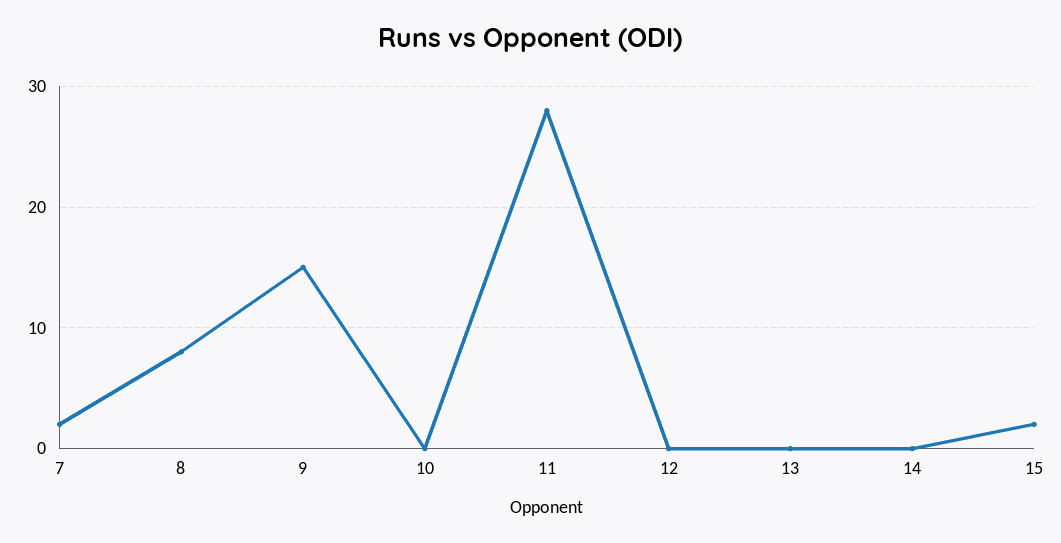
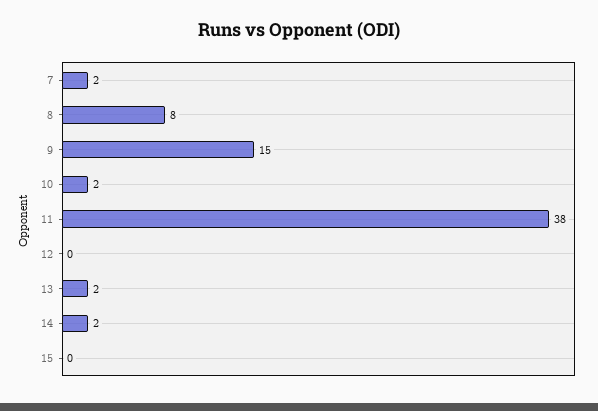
  {
    "7": 2,
    "8": 8,
    "9": 15,
-   "10": 0,
+   "10": 2,
-   "11": 28,
+   "11": 38,
    "12": 0,
-   "13": 0,
+   "13": 2,
-   "14": 0,
+   "14": 2,
-   "15": 2
+   "15": 0
  }

